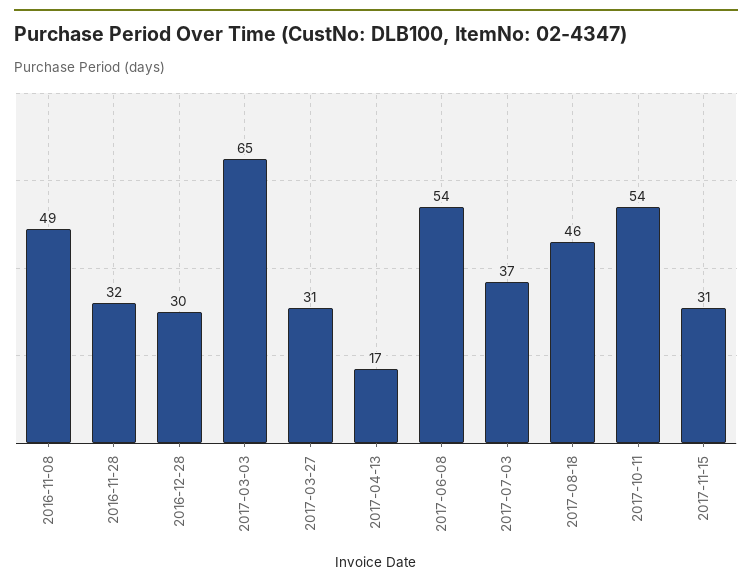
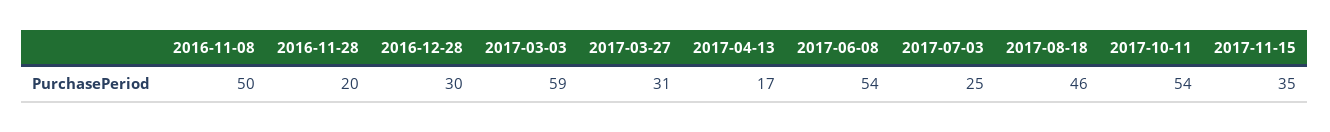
  {
-   "2016-11-08": 49,
+   "2016-11-08": 50,
-   "2016-11-28": 32,
+   "2016-11-28": 20,
    "2016-12-28": 30,
-   "2017-03-03": 65,
+   "2017-03-03": 59,
    "2017-03-27": 31,
    "2017-04-13": 17,
    "2017-06-08": 54,
-   "2017-07-03": 37,
+   "2017-07-03": 25,
    "2017-08-18": 46,
    "2017-10-11": 54,
-   "2017-11-15": 31
+   "2017-11-15": 35
  }

